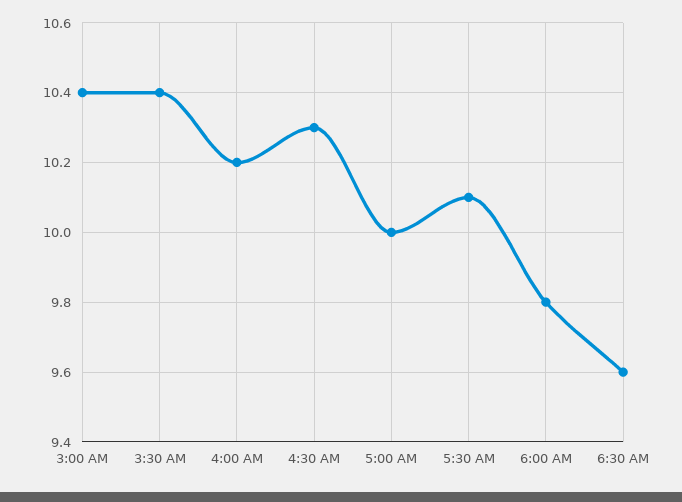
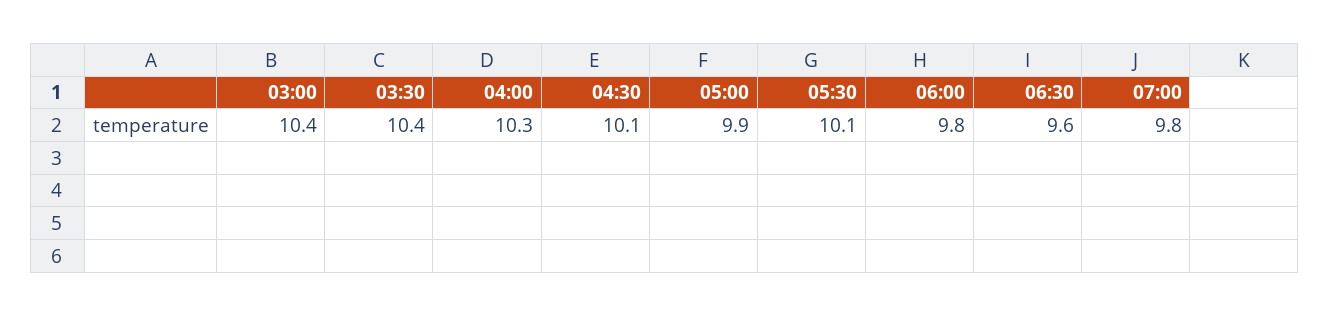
  {
    "3:00 AM": 10.4,
    "3:30 AM": 10.4,
-   "4:00 AM": 10.2,
+   "4:00 AM": 10.3,
-   "4:30 AM": 10.3,
+   "4:30 AM": 10.1,
-   "5:00 AM": 10,
+   "5:00 AM": 9.9,
    "5:30 AM": 10.1,
    "6:00 AM": 9.8,
-   "6:30 AM": 9.6
+   "6:30 AM": 9.6,
+   "07:00": 9.8
  }

